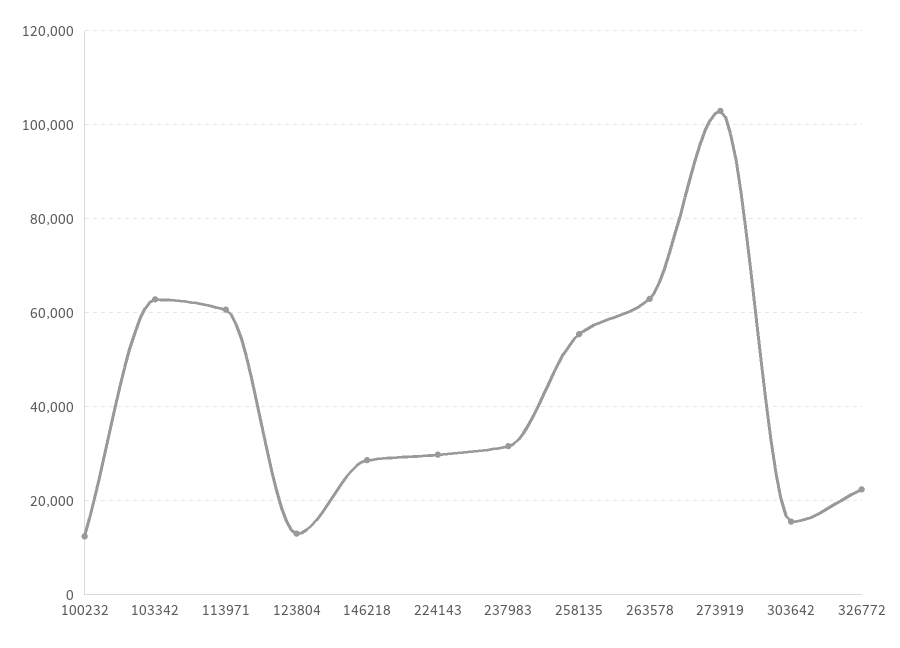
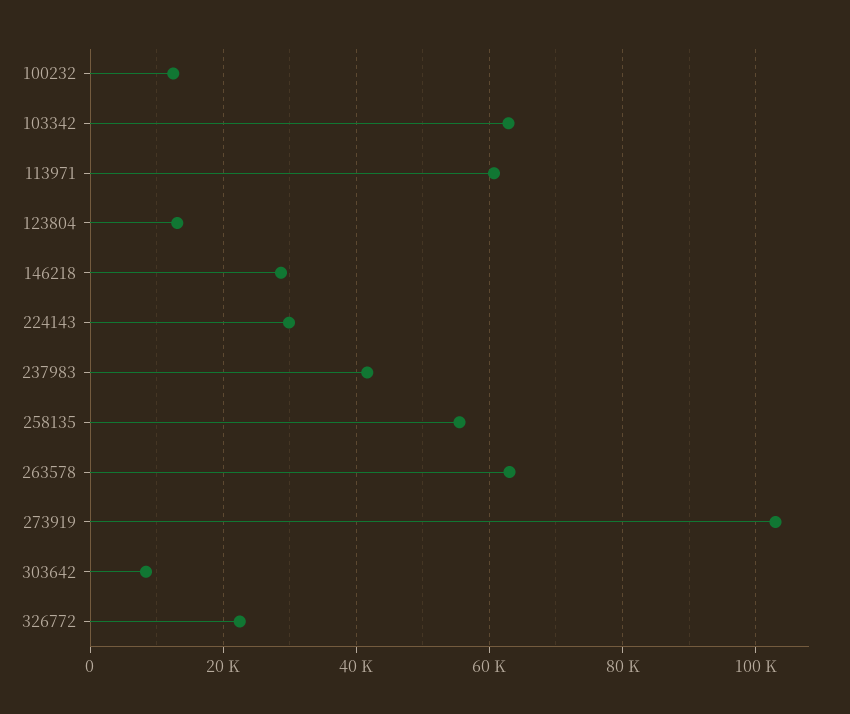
  {
    "100232": 12000,
    "103342": 62000,
    "113971": 60000,
    "123804": 14000,
    "146218": 28000,
    "224143": 30000,
-   "237983": 32000,
+   "237983": 42000,
    "258135": 56000,
    "263578": 64000,
    "273919": 104000,
-   "303642": 16000,
+   "303642": 8000,
    "326772": 22000
  }

